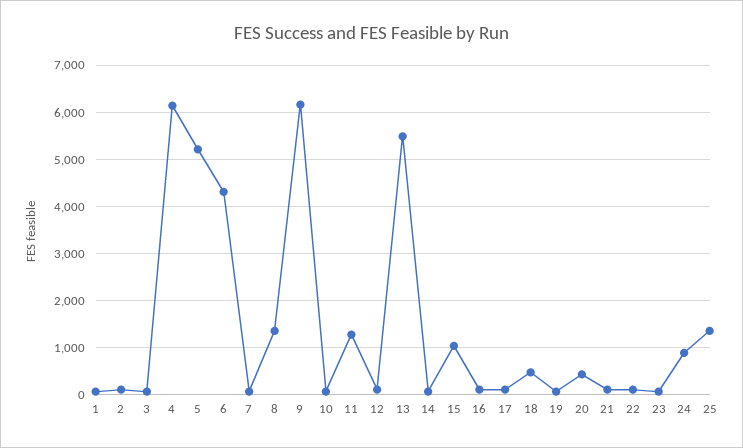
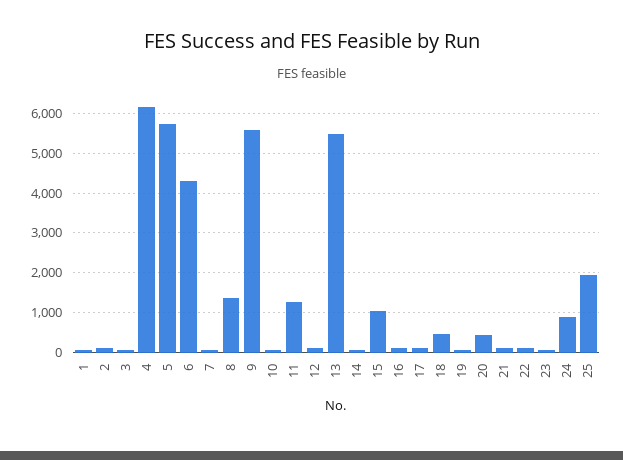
  {
    "1": 0,
    "2": 200,
    "3": 0,
    "4": 6200,
-   "5": 5200,
+   "5": 5800,
    "6": 4400,
    "7": 0,
    "8": 1400,
-   "9": 6200,
+   "9": 5600,
    "10": 0,
    "11": 1200,
    "12": 200,
    "13": 5400,
    "14": 0,
    "15": 1000,
    "16": 200,
    "17": 200,
    "18": 400,
    "19": 0,
    "20": 400,
    "21": 200,
    "22": 200,
    "23": 0,
    "24": 800,
-   "25": 1400
+   "25": 2000
  }

